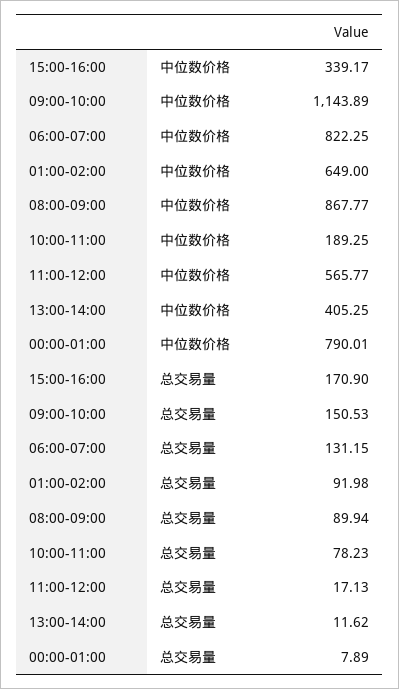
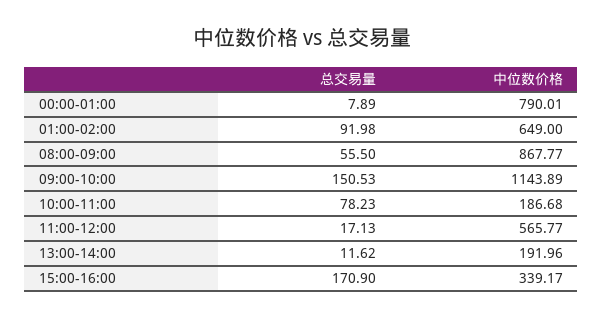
  {
    "15:00-16:00": {
      "中位数价格": 339.17,
      "总交易量": 170.9
    },
    "09:00-10:00": {
      "中位数价格": 1143.89,
      "总交易量": 150.53
    },
-   "06:00-07:00": {
-     "中位数价格": 822.25,
-     "总交易量": 131.15
-   },
    "01:00-02:00": {
      "中位数价格": 649,
      "总交易量": 91.98
    },
    "08:00-09:00": {
      "中位数价格": 867.77,
-     "总交易量": 89.94
+     "总交易量": 55.5
    },
    "10:00-11:00": {
-     "中位数价格": 189.25,
+     "中位数价格": 186.68,
      "总交易量": 78.23
    },
    "11:00-12:00": {
      "中位数价格": 565.77,
      "总交易量": 17.13
    },
    "13:00-14:00": {
-     "中位数价格": 405.25,
+     "中位数价格": 191.96,
      "总交易量": 11.62
    },
    "00:00-01:00": {
      "中位数价格": 790.01,
      "总交易量": 7.89
    }
  }

